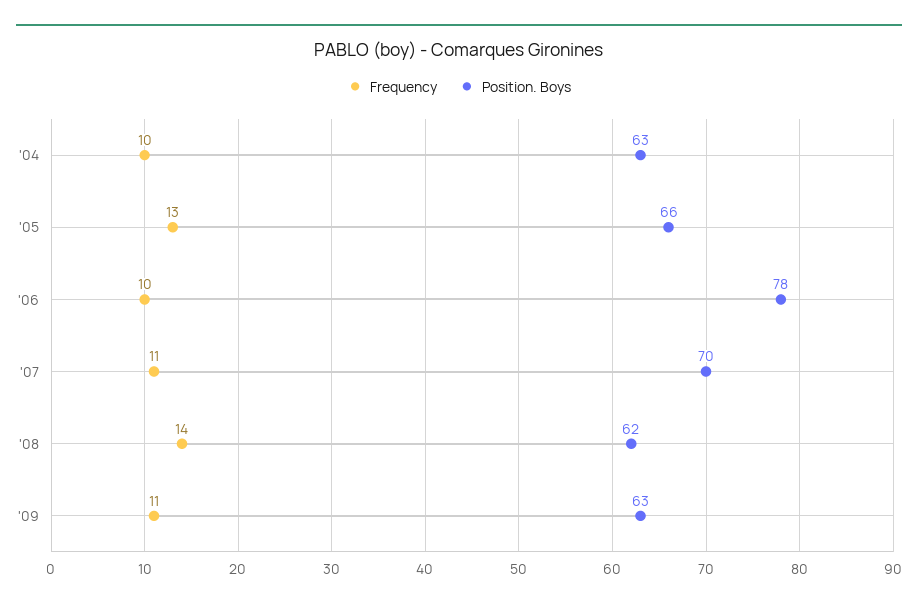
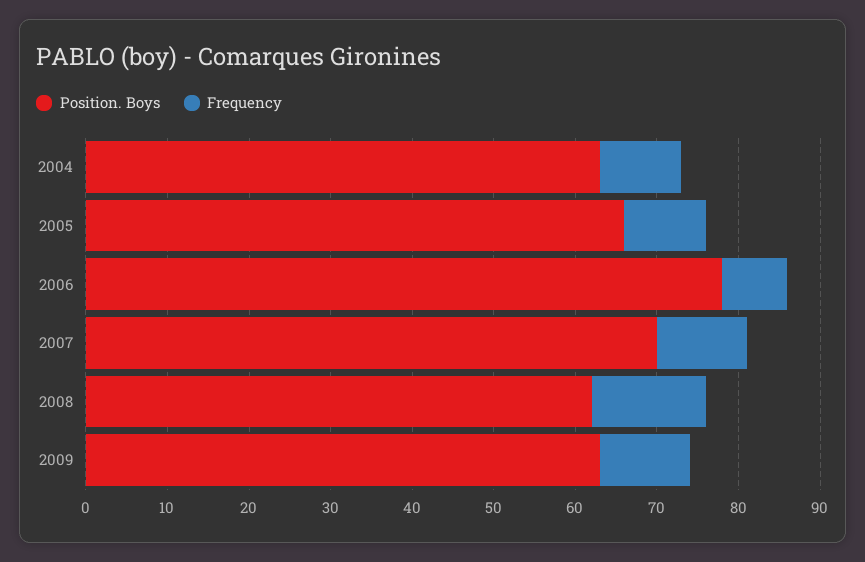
  {
    "Frequency": {
      "'04": 10,
-     "'05": 13,
+     "'05": 10,
-     "'06": 10,
+     "'06": 8,
      "'07": 11,
      "'08": 14,
      "'09": 11
    },
    "Position. Boys": {
      "'04": 63,
      "'05": 66,
      "'06": 78,
      "'07": 70,
      "'08": 62,
      "'09": 63
    }
  }

